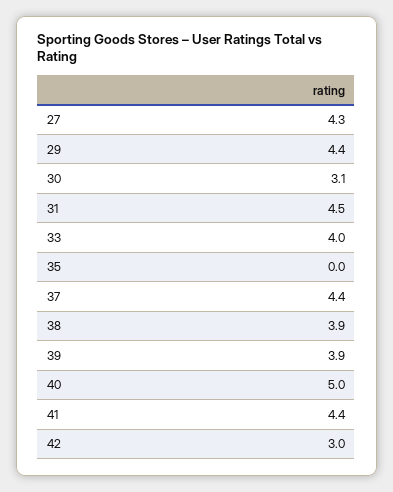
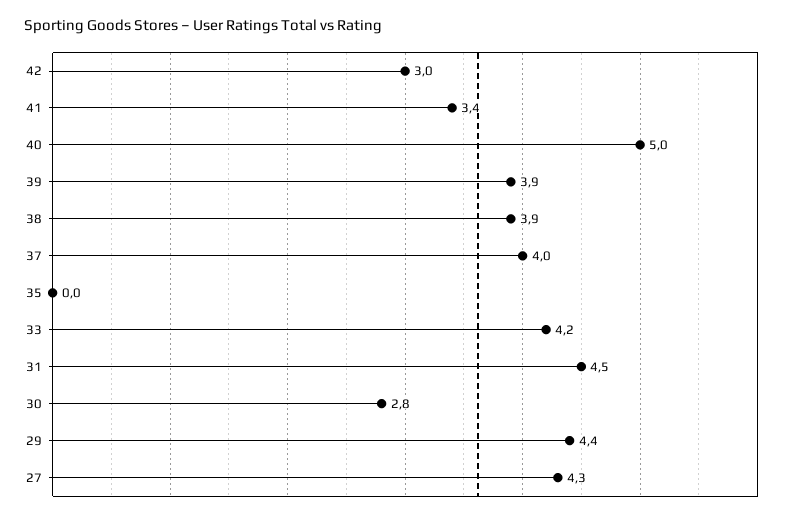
  {
    "27": 4.3,
    "29": 4.4,
-   "30": 3.1,
+   "30": 2.8,
    "31": 4.5,
-   "33": 4,
+   "33": 4.2,
    "35": 0,
-   "37": 4.4,
+   "37": 4,
    "38": 3.9,
    "39": 3.9,
    "40": 5,
-   "41": 4.4,
+   "41": 3.4,
    "42": 3
  }

